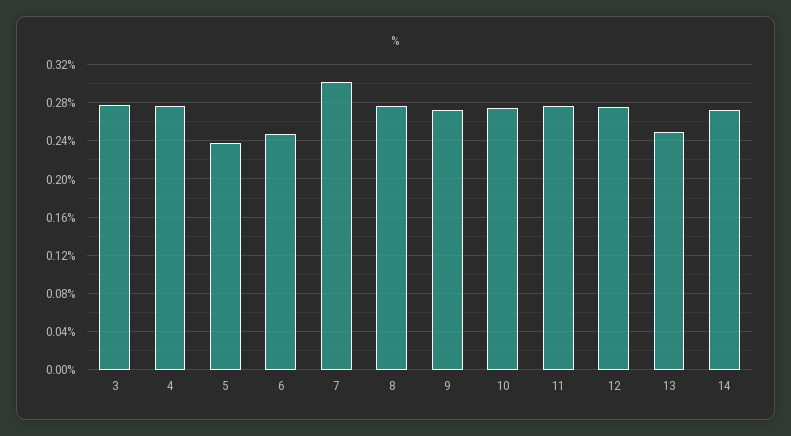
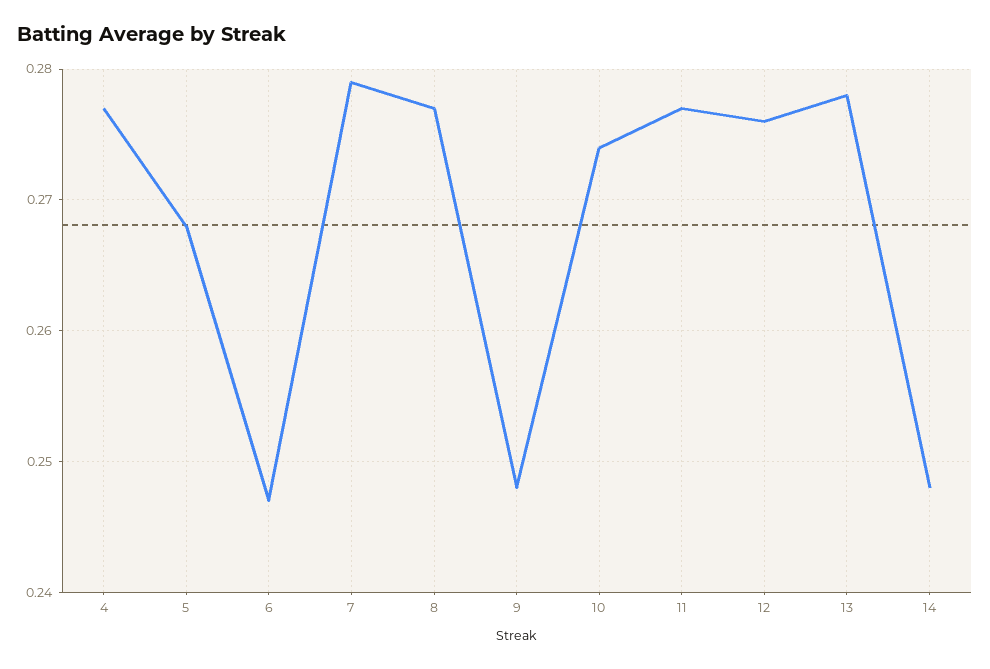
  {
-   "3": 0.28,
    "4": 0.277,
-   "5": 0.24,
+   "5": 0.268,
    "6": 0.247,
-   "7": 0.3,
+   "7": 0.279,
    "8": 0.277,
-   "9": 0.27,
+   "9": 0.248,
    "10": 0.274,
    "11": 0.277,
    "12": 0.276,
-   "13": 0.25,
+   "13": 0.278,
-   "14": 0.27
+   "14": 0.248
  }

